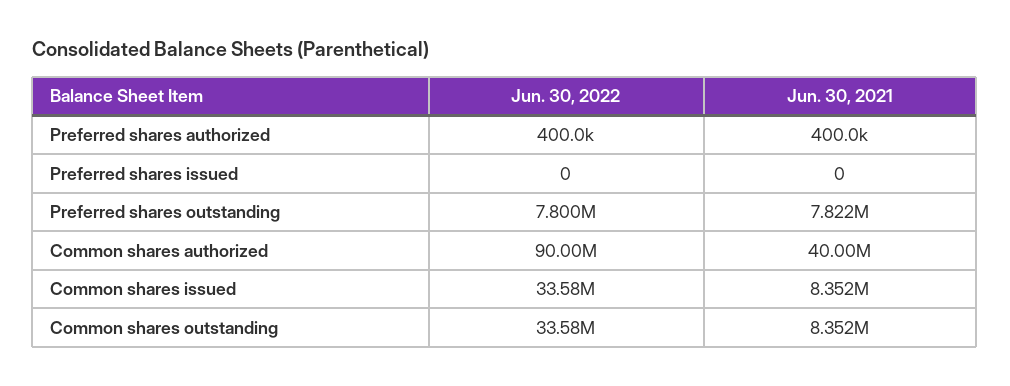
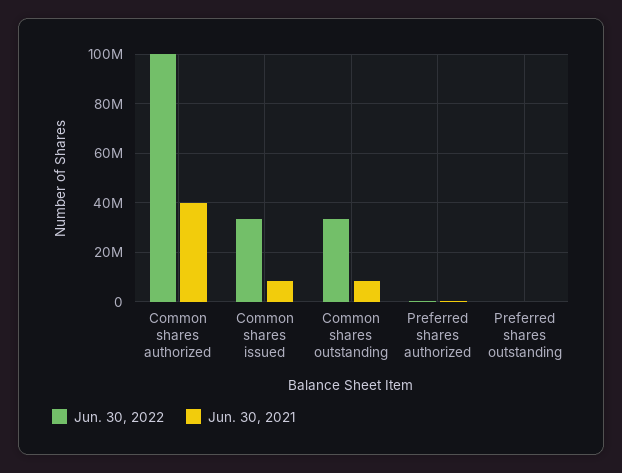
  {
    "Jun. 30, 2022": {
      "Preferred shares authorized": 400000,
-     "Preferred shares issued": 0,
-     "Preferred shares outstanding": 7800000,
+     "Preferred shares outstanding": 0,
-     "Common shares authorized": 90000000,
+     "Common shares authorized": 100000000,
      "Common shares issued": 33580000,
      "Common shares outstanding": 33580000
    },
    "Jun. 30, 2021": {
      "Preferred shares authorized": 400000,
-     "Preferred shares issued": 0,
-     "Preferred shares outstanding": 7822000,
+     "Preferred shares outstanding": 0,
      "Common shares authorized": 40000000,
      "Common shares issued": 8352000,
      "Common shares outstanding": 8352000
    }
  }

